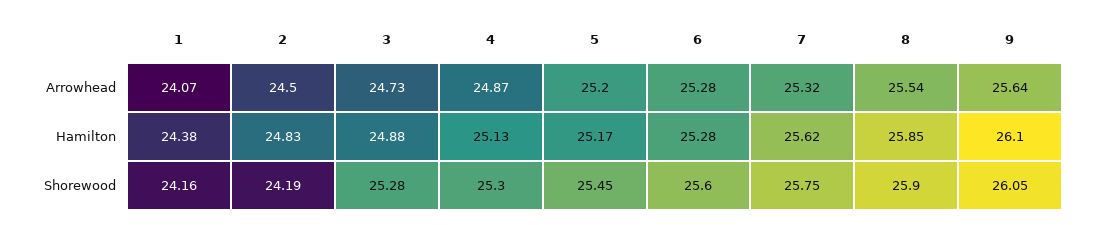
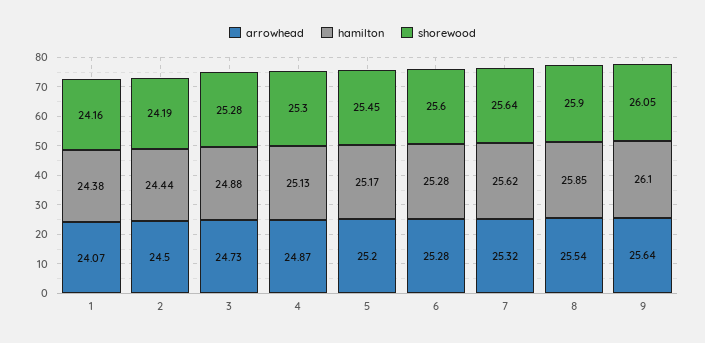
  {
    "Arrowhead": {
      "1": 24.07,
      "2": 24.5,
      "3": 24.73,
      "4": 24.87,
      "5": 25.2,
      "6": 25.28,
      "7": 25.32,
      "8": 25.54,
      "9": 25.64
    },
    "Hamilton": {
      "1": 24.38,
-     "2": 24.83,
+     "2": 24.44,
      "3": 24.88,
      "4": 25.13,
      "5": 25.17,
      "6": 25.28,
      "7": 25.62,
      "8": 25.85,
      "9": 26.1
    },
    "Shorewood": {
      "1": 24.16,
      "2": 24.19,
      "3": 25.28,
      "4": 25.3,
      "5": 25.45,
      "6": 25.6,
-     "7": 25.75,
+     "7": 25.64,
      "8": 25.9,
      "9": 26.05
    }
  }

